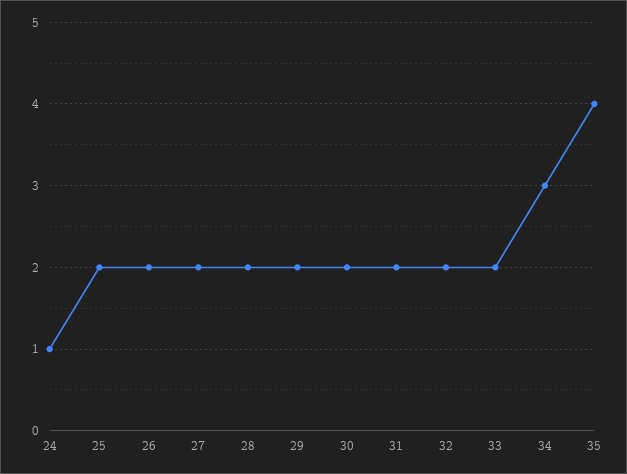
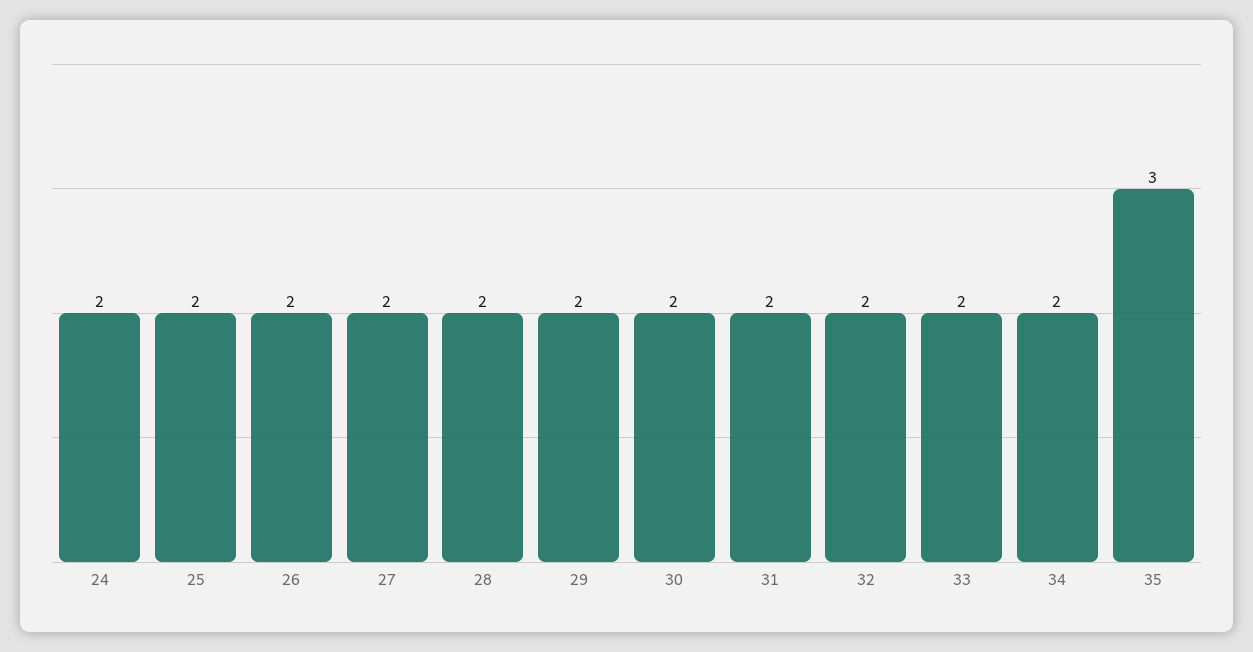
  {
-   "24": 1,
+   "24": 2,
    "25": 2,
    "26": 2,
    "27": 2,
    "28": 2,
    "29": 2,
    "30": 2,
    "31": 2,
    "32": 2,
    "33": 2,
-   "34": 3,
+   "34": 2,
-   "35": 4
+   "35": 3
  }

